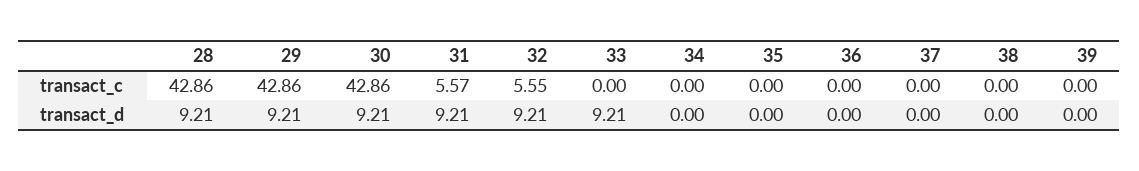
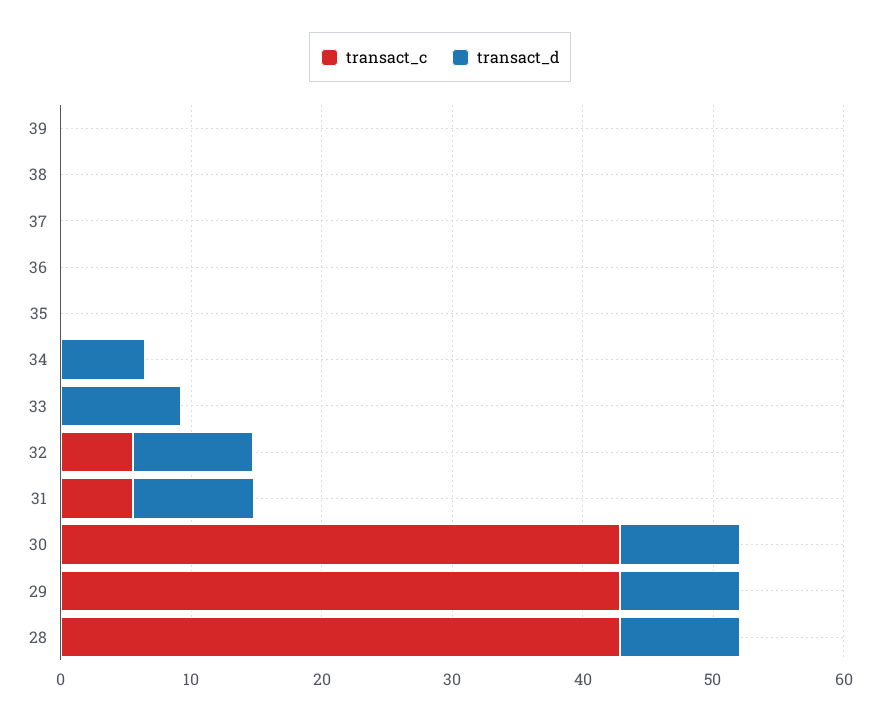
  {
    "transact_c": {
      "28": 42.86,
      "29": 42.86,
      "30": 42.86,
      "31": 5.57,
      "32": 5.55,
      "33": 0,
      "34": 0,
      "35": 0,
      "36": 0,
      "37": 0,
      "38": 0,
      "39": 0
    },
    "transact_d": {
      "28": 9.21,
      "29": 9.21,
      "30": 9.21,
      "31": 9.21,
      "32": 9.21,
      "33": 9.21,
-     "34": 0,
+     "34": 6,
      "35": 0,
      "36": 0,
      "37": 0,
      "38": 0,
      "39": 0
    }
  }

